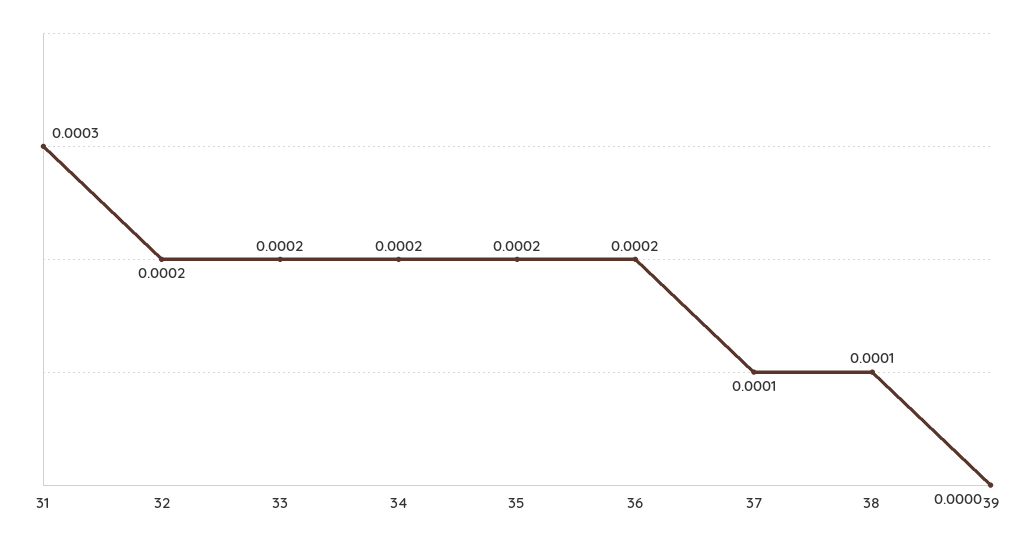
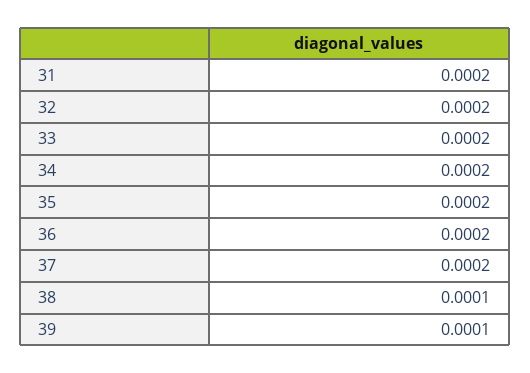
  {
-   "31": 0.0003,
+   "31": 0.0002,
    "32": 0.0002,
    "33": 0.0002,
    "34": 0.0002,
    "35": 0.0002,
    "36": 0.0002,
-   "37": 0.0001,
+   "37": 0.0002,
    "38": 0.0001,
-   "39": 0
+   "39": 0.0001
  }

